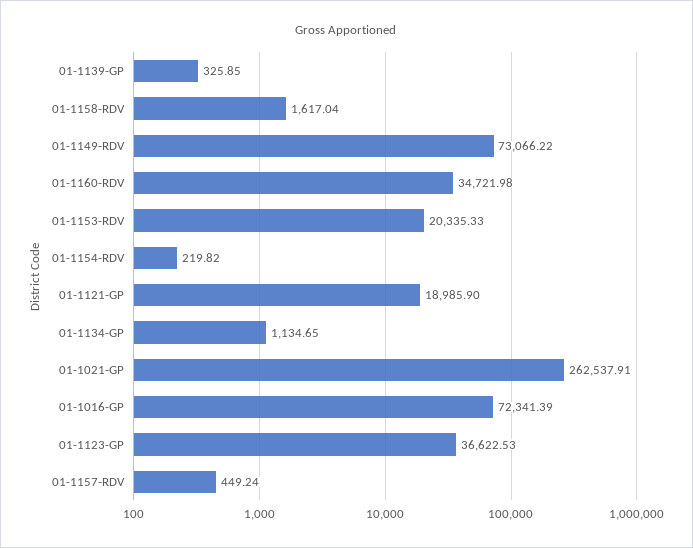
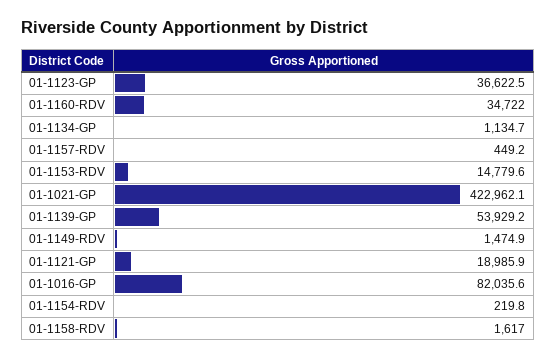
  {
-   "01-1139-GP": 325.85,
+   "01-1139-GP": 53929.2,
    "01-1158-RDV": 1617.04,
-   "01-1149-RDV": 73066.22,
+   "01-1149-RDV": 1474.9,
    "01-1160-RDV": 34721.98,
-   "01-1153-RDV": 20335.33,
+   "01-1153-RDV": 14779.6,
    "01-1154-RDV": 219.82,
    "01-1121-GP": 18985.9,
    "01-1134-GP": 1134.65,
-   "01-1021-GP": 262537.91,
+   "01-1021-GP": 422962.1,
-   "01-1016-GP": 72341.39,
+   "01-1016-GP": 82035.6,
    "01-1123-GP": 36622.53,
    "01-1157-RDV": 449.24
  }

